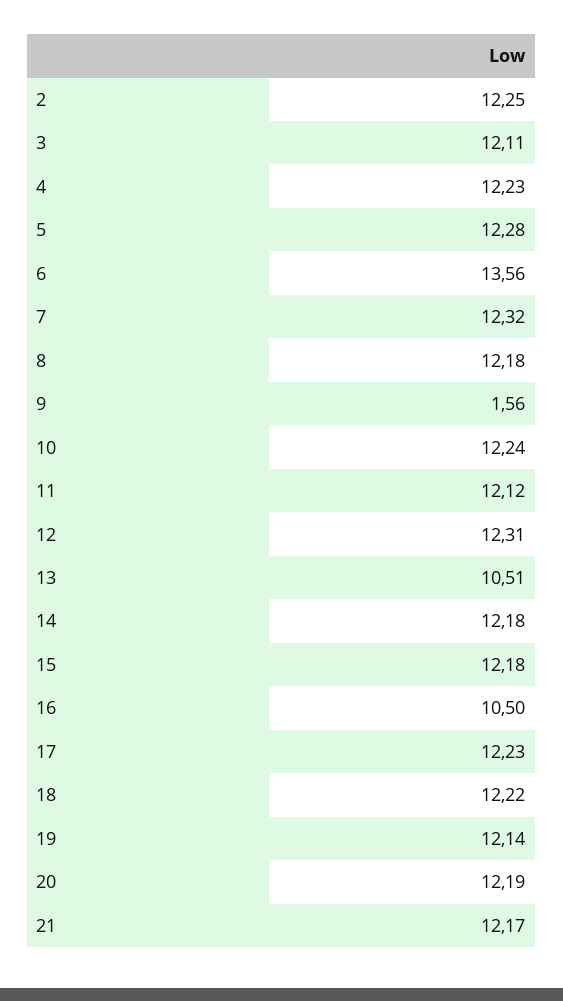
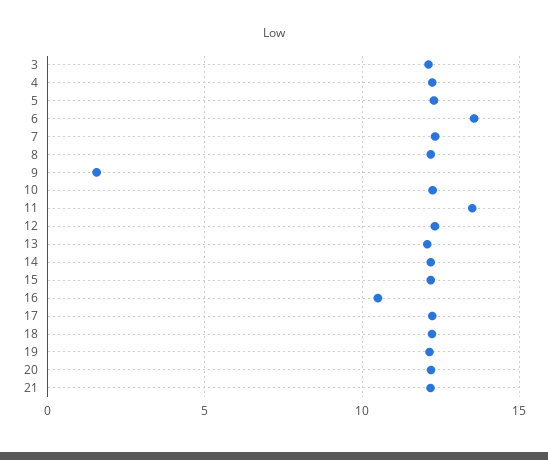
  {
-   "2": 12.25,
    "3": 12.11,
    "4": 12.23,
    "5": 12.28,
    "6": 13.56,
    "7": 12.32,
    "8": 12.18,
    "9": 1.56,
    "10": 12.24,
-   "11": 12.12,
+   "11": 13.5,
    "12": 12.31,
-   "13": 10.51,
+   "13": 12,
    "14": 12.18,
    "15": 12.18,
    "16": 10.5,
    "17": 12.23,
    "18": 12.22,
    "19": 12.14,
    "20": 12.19,
    "21": 12.17
  }

